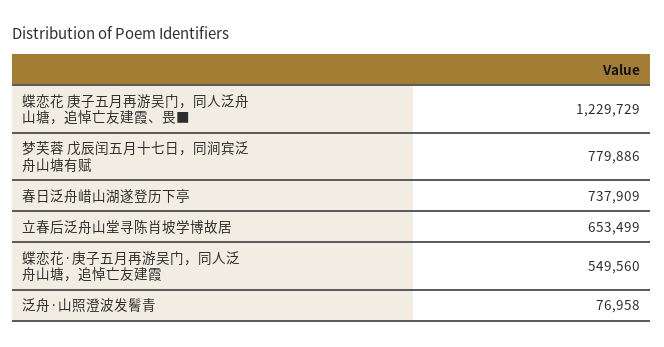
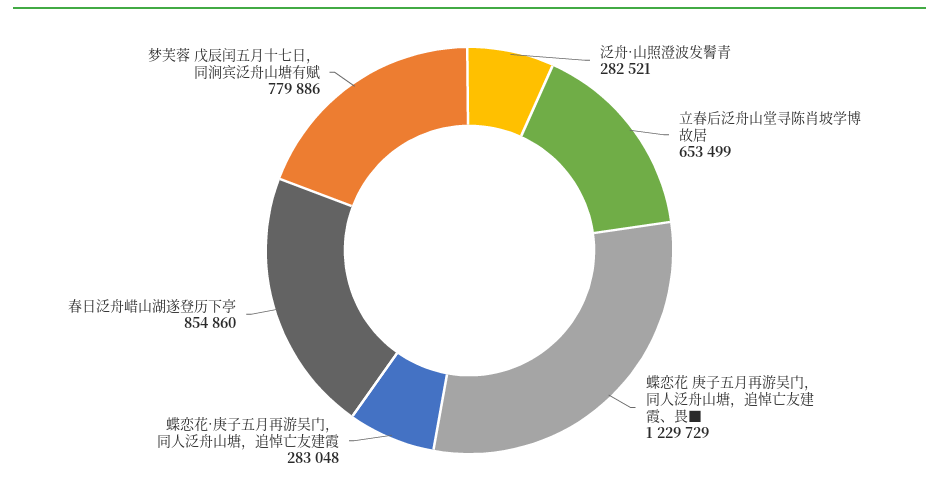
  {
    "蝶恋花 庚子五月再游吴门，同人泛舟山塘，追悼亡友建霞、畏■": 1229729,
    "梦芙蓉 戊辰闰五月十七日，同涧宾泛舟山塘有赋": 779886,
-   "春日泛舟㟙山湖遂登历下亭": 737909,
+   "春日泛舟㟙山湖遂登历下亭": 854860,
    "立春后泛舟山堂寻陈肖坡学博故居": 653499,
-   "蝶恋花·庚子五月再游吴门，同人泛舟山塘，追悼亡友建霞": 549560,
+   "蝶恋花·庚子五月再游吴门，同人泛舟山塘，追悼亡友建霞": 283048,
-   "泛舟·山照澄波发鬌青": 76958
+   "泛舟·山照澄波发鬌青": 282521
  }

